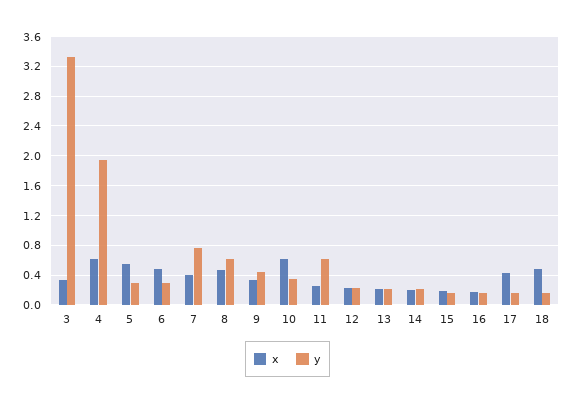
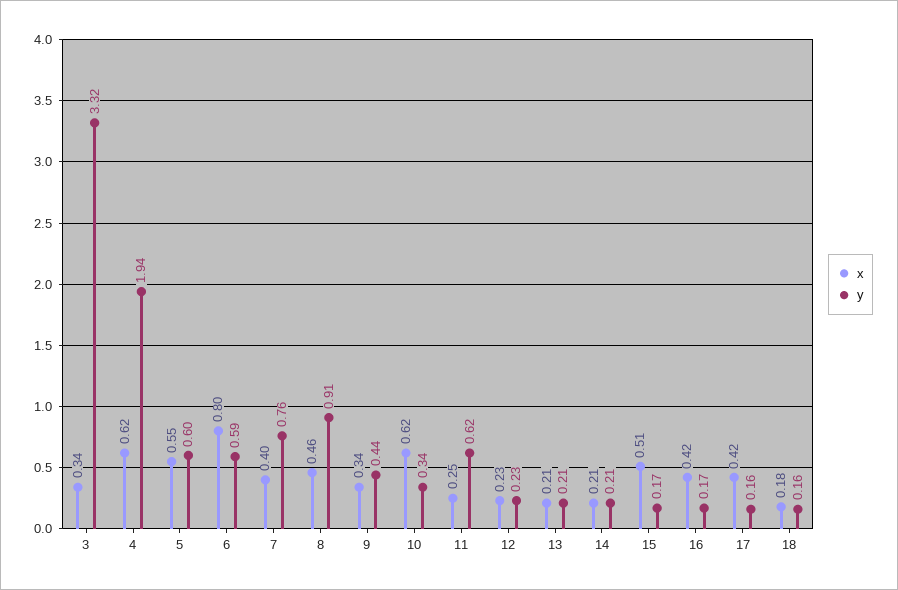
  {
    "x": {
      "3": 0.34,
      "4": 0.62,
      "5": 0.55,
-     "6": 0.5,
+     "6": 0.8,
      "7": 0.4,
      "8": 0.46,
      "9": 0.34,
      "10": 0.62,
      "11": 0.25,
      "12": 0.23,
      "13": 0.21,
      "14": 0.21,
-     "15": 0.2,
+     "15": 0.51,
-     "16": 0.2,
+     "16": 0.42,
      "17": 0.42,
-     "18": 0.5
+     "18": 0.18
    },
    "y": {
      "3": 3.32,
      "4": 1.94,
-     "5": 0.3,
+     "5": 0.6,
-     "6": 0.3,
+     "6": 0.59,
      "7": 0.76,
-     "8": 0.6,
+     "8": 0.91,
      "9": 0.44,
      "10": 0.34,
      "11": 0.62,
      "12": 0.23,
      "13": 0.21,
      "14": 0.21,
      "15": 0.17,
      "16": 0.17,
      "17": 0.16,
      "18": 0.16
    }
  }

